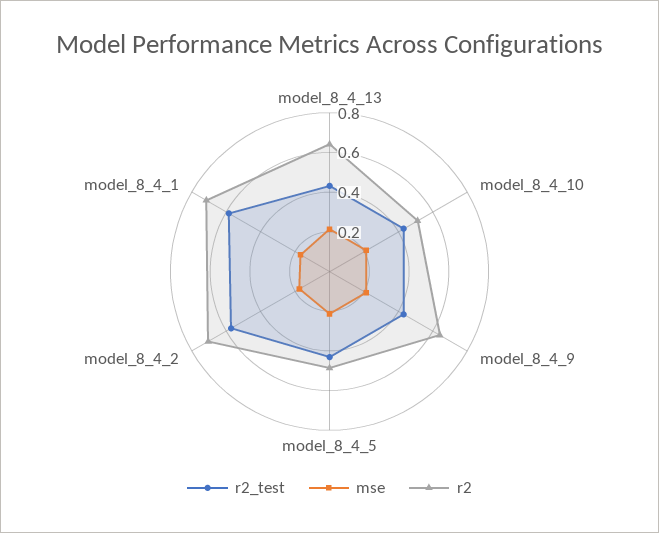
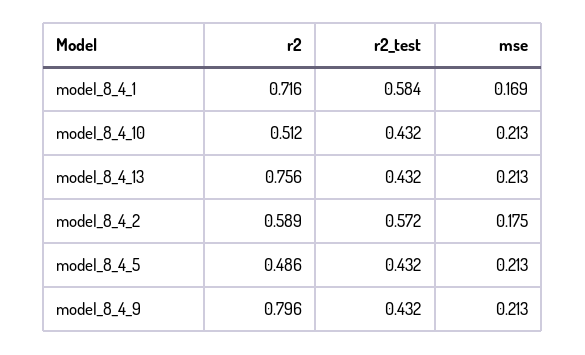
  {
    "r2_test": {
      "model_8_4_13": 0.432,
      "model_8_4_10": 0.432,
      "model_8_4_9": 0.432,
      "model_8_4_5": 0.432,
      "model_8_4_2": 0.572,
      "model_8_4_1": 0.584
    },
    "mse": {
      "model_8_4_13": 0.213,
      "model_8_4_10": 0.213,
      "model_8_4_9": 0.213,
      "model_8_4_5": 0.213,
      "model_8_4_2": 0.175,
      "model_8_4_1": 0.169
    },
    "r2": {
-     "model_8_4_13": 0.65,
+     "model_8_4_13": 0.756,
      "model_8_4_10": 0.512,
-     "model_8_4_9": 0.65,
+     "model_8_4_9": 0.796,
      "model_8_4_5": 0.486,
-     "model_8_4_2": 0.7,
+     "model_8_4_2": 0.589,
      "model_8_4_1": 0.716
    }
  }

